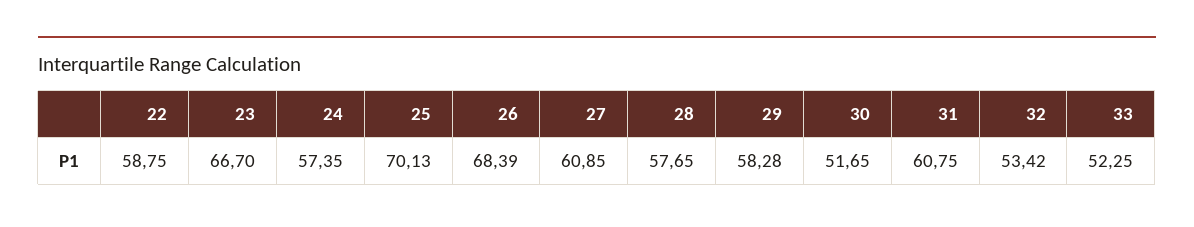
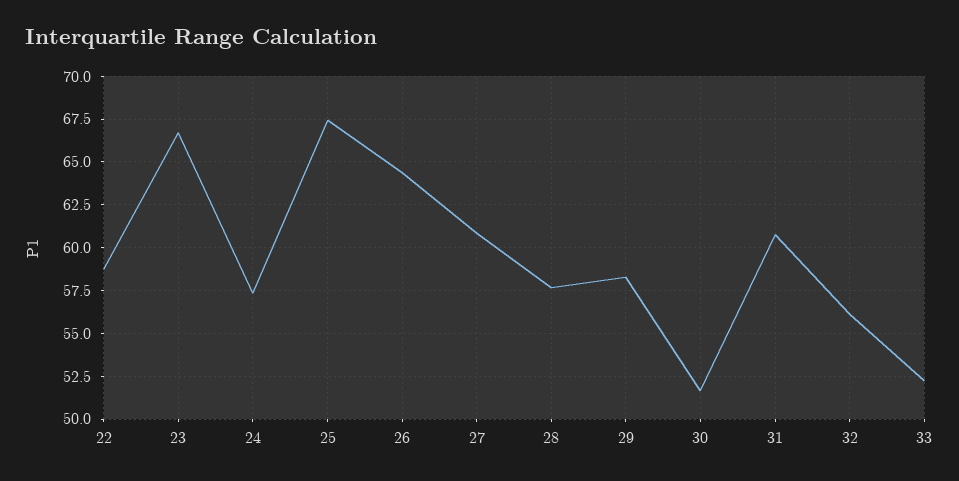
  {
    "22": 58.75,
    "23": 66.7,
    "24": 57.35,
-   "25": 70.13,
+   "25": 67.5,
-   "26": 68.39,
+   "26": 64.5,
    "27": 60.85,
    "28": 57.65,
    "29": 58.28,
    "30": 51.65,
    "31": 60.75,
-   "32": 53.42,
+   "32": 56,
    "33": 52.25
  }

